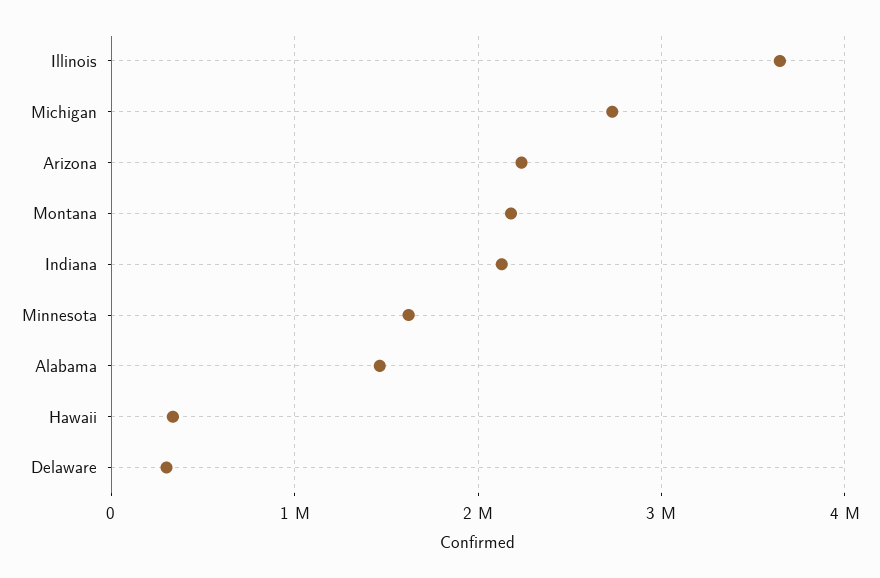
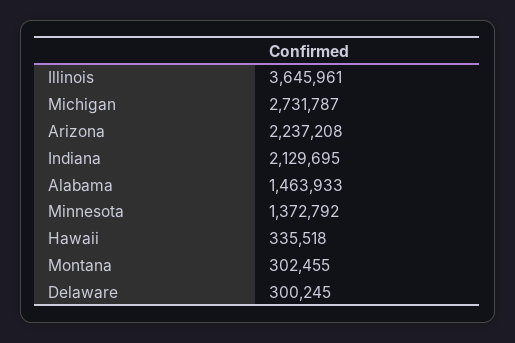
  {
    "Illinois": 3645961,
    "Michigan": 2731787,
    "Arizona": 2237208,
-   "Montana": 2200000,
+   "Montana": 302455,
    "Indiana": 2129695,
-   "Minnesota": 1600000,
+   "Minnesota": 1372792,
    "Alabama": 1463933,
    "Hawaii": 335518,
    "Delaware": 300245
  }

